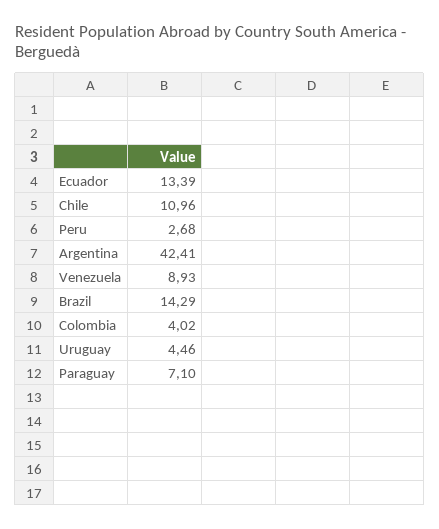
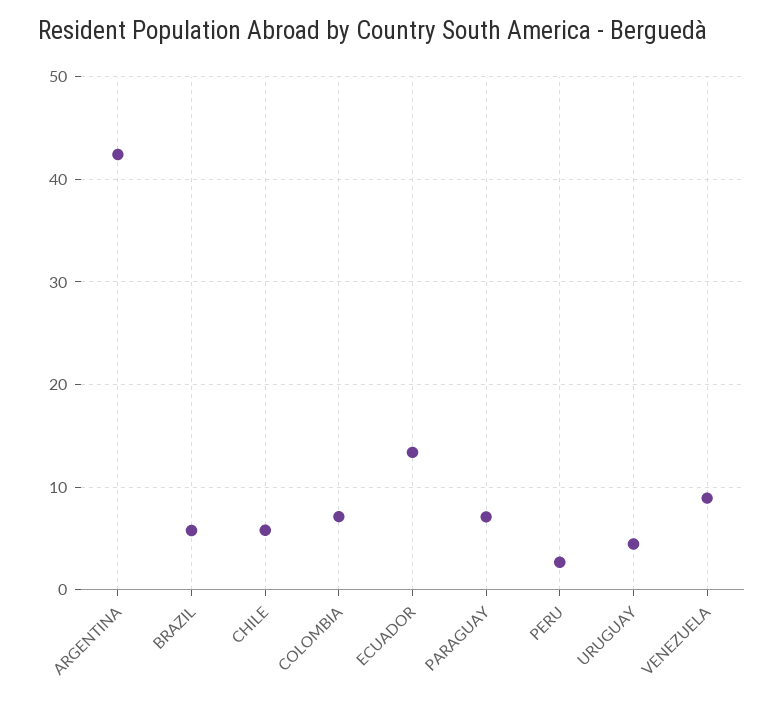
  {
    "Ecuador": 13.39,
-   "Chile": 10.96,
+   "Chile": 6,
    "Peru": 2.68,
    "Argentina": 42.41,
    "Venezuela": 8.93,
-   "Brazil": 14.29,
+   "Brazil": 6,
-   "Colombia": 4.02,
+   "Colombia": 7,
    "Uruguay": 4.46,
    "Paraguay": 7.1
  }

